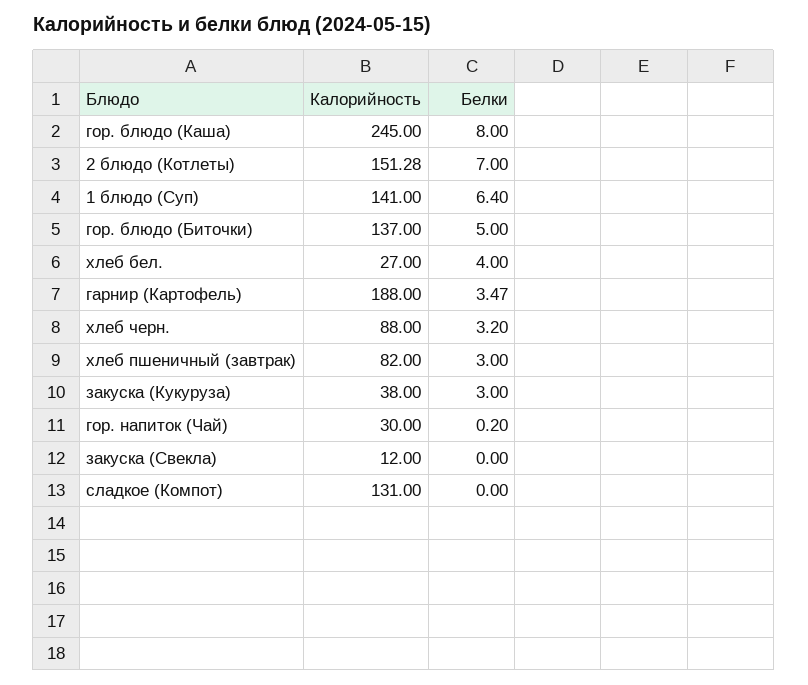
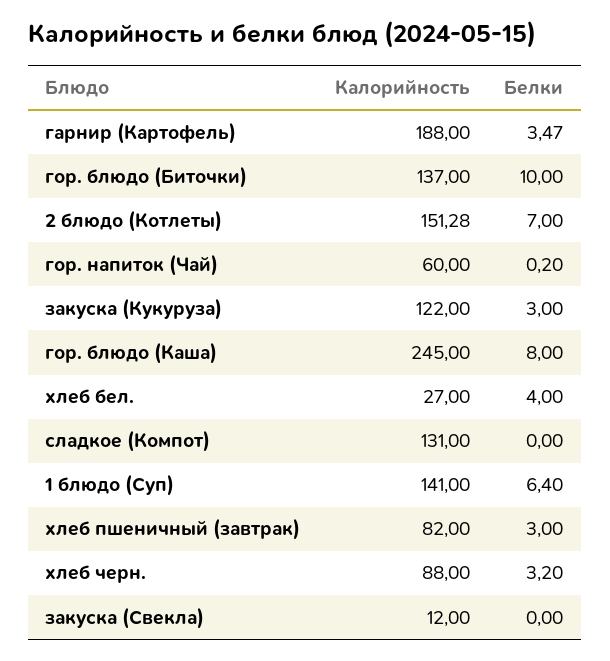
  {
    "Калорийность": {
      "гор. блюдо (Каша)": 245,
      "2 блюдо (Котлеты)": 151.28,
      "1 блюдо (Суп)": 141,
      "гор. блюдо (Биточки)": 137,
      "хлеб бел.": 27,
      "гарнир (Картофель)": 188,
      "хлеб черн.": 88,
      "хлеб пшеничный (завтрак)": 82,
-     "закуска (Кукуруза)": 38,
+     "закуска (Кукуруза)": 122,
-     "гор. напиток (Чай)": 30,
+     "гор. напиток (Чай)": 60,
      "закуска (Свекла)": 12,
      "сладкое (Компот)": 131
    },
    "Белки": {
      "гор. блюдо (Каша)": 8,
      "2 блюдо (Котлеты)": 7,
      "1 блюдо (Суп)": 6.4,
-     "гор. блюдо (Биточки)": 5,
+     "гор. блюдо (Биточки)": 10,
      "хлеб бел.": 4,
      "гарнир (Картофель)": 3.47,
      "хлеб черн.": 3.2,
      "хлеб пшеничный (завтрак)": 3,
      "закуска (Кукуруза)": 3,
      "гор. напиток (Чай)": 0.2,
      "закуска (Свекла)": 0,
      "сладкое (Компот)": 0
    }
  }

